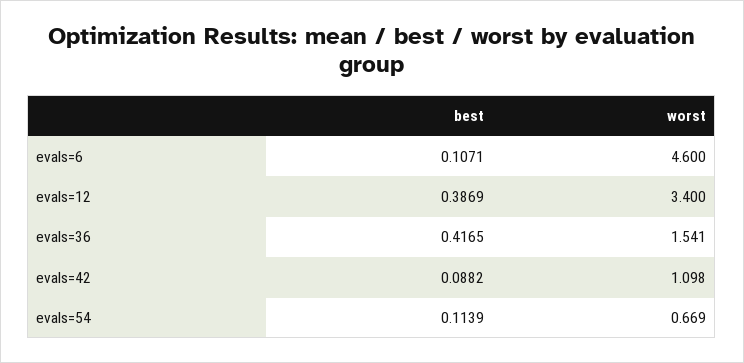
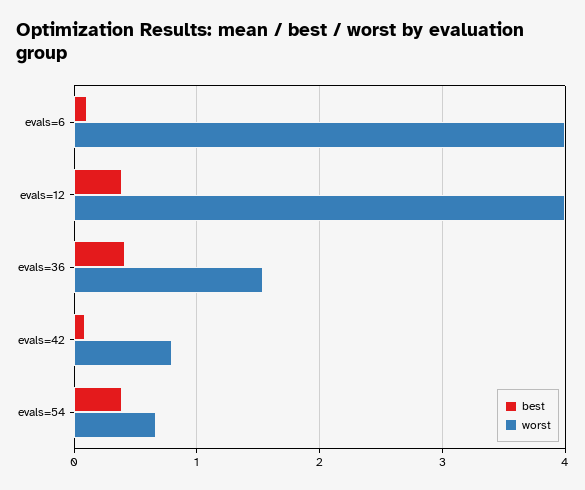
  {
    "best": {
      "evals=6": 0.1071,
      "evals=12": 0.3869,
      "evals=36": 0.4165,
      "evals=42": 0.0882,
-     "evals=54": 0.1139
+     "evals=54": 0.4
    },
    "worst": {
-     "evals=6": 4.6,
+     "evals=6": 4,
-     "evals=12": 3.4,
+     "evals=12": 4,
      "evals=36": 1.541,
-     "evals=42": 1.098,
+     "evals=42": 0.8,
      "evals=54": 0.669
    }
  }

